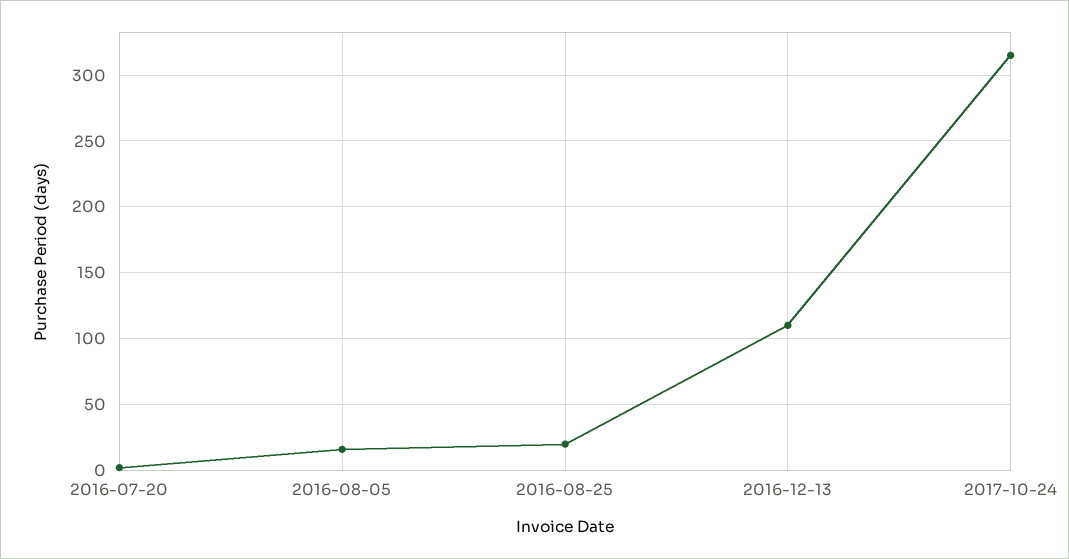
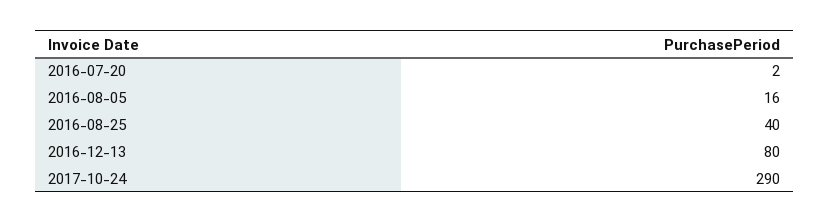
  {
    "2016-07-20": 2,
    "2016-08-05": 16,
-   "2016-08-25": 20,
+   "2016-08-25": 40,
-   "2016-12-13": 110,
+   "2016-12-13": 80,
-   "2017-10-24": 315
+   "2017-10-24": 290
  }

